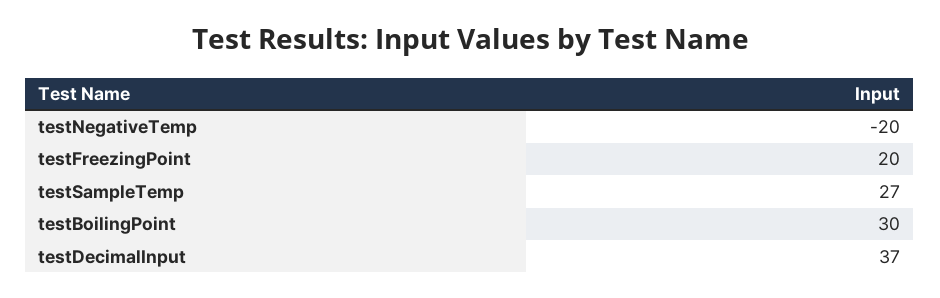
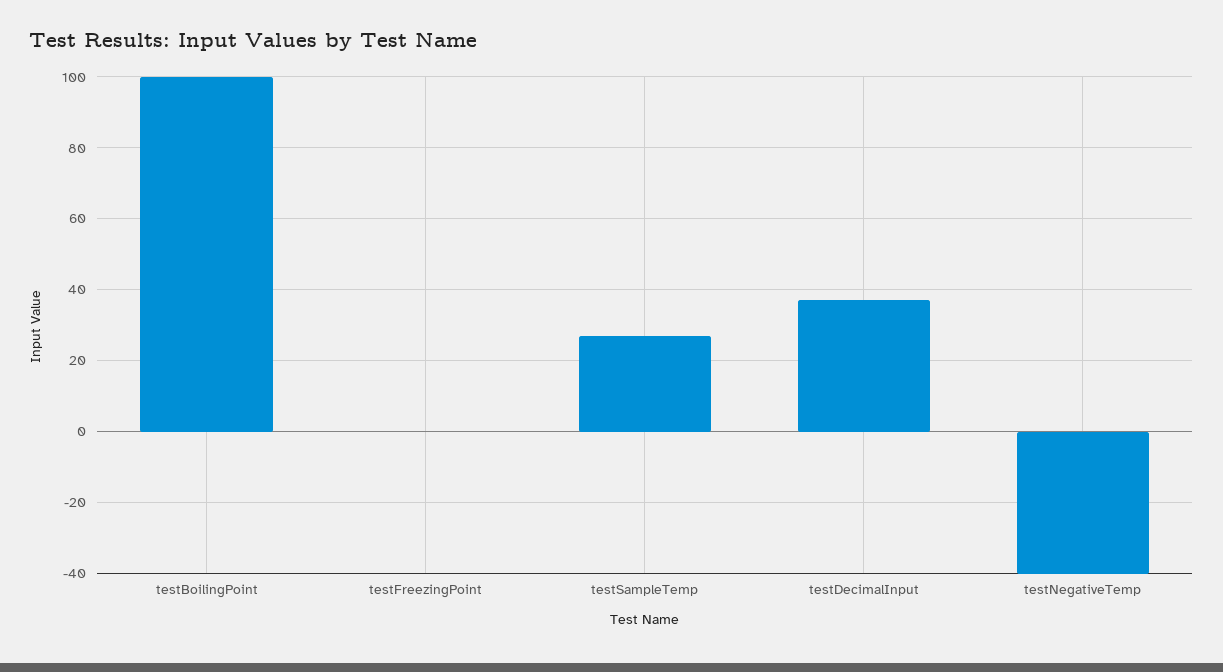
  {
-   "testNegativeTemp": -20,
+   "testNegativeTemp": -40,
-   "testFreezingPoint": 20,
+   "testFreezingPoint": 0,
    "testSampleTemp": 27,
-   "testBoilingPoint": 30,
+   "testBoilingPoint": 100,
    "testDecimalInput": 37
  }

